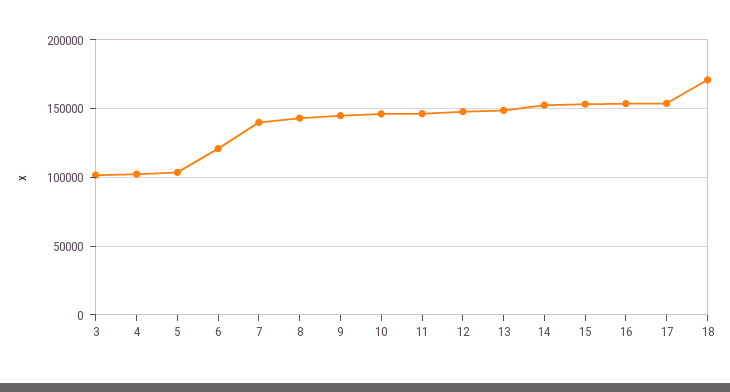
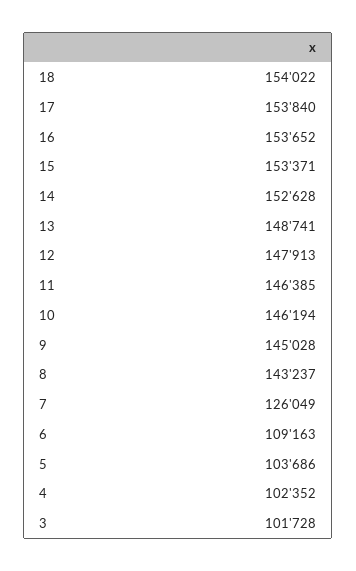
  {
    "3": 101728,
    "4": 102352,
    "5": 103686,
-   "6": 120000,
+   "6": 109163,
-   "7": 140000,
+   "7": 126049,
    "8": 143237,
    "9": 145028,
    "10": 146194,
    "11": 146385,
    "12": 147913,
    "13": 148741,
    "14": 152628,
    "15": 153371,
    "16": 153652,
    "17": 153840,
-   "18": 170000
+   "18": 154022
  }

